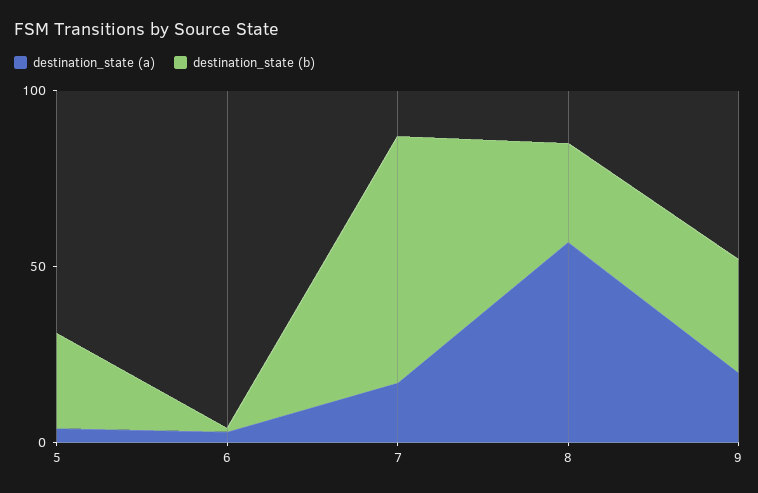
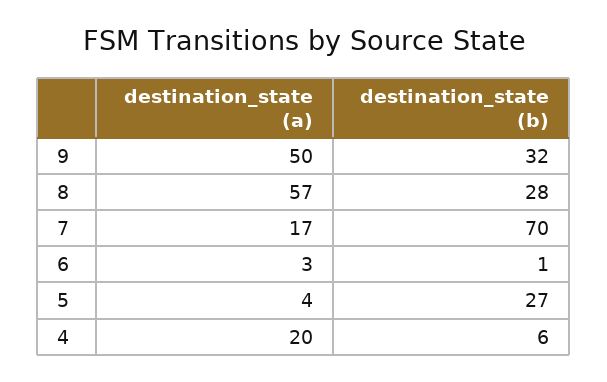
  {
    "destination_state (a)": {
      "5": 4,
      "6": 3,
      "7": 17,
      "8": 57,
-     "9": 20
+     "9": 50,
+     "4": 20
    },
    "destination_state (b)": {
      "5": 27,
      "6": 1,
      "7": 70,
      "8": 28,
-     "9": 32
+     "9": 32,
+     "4": 6
    }
  }

